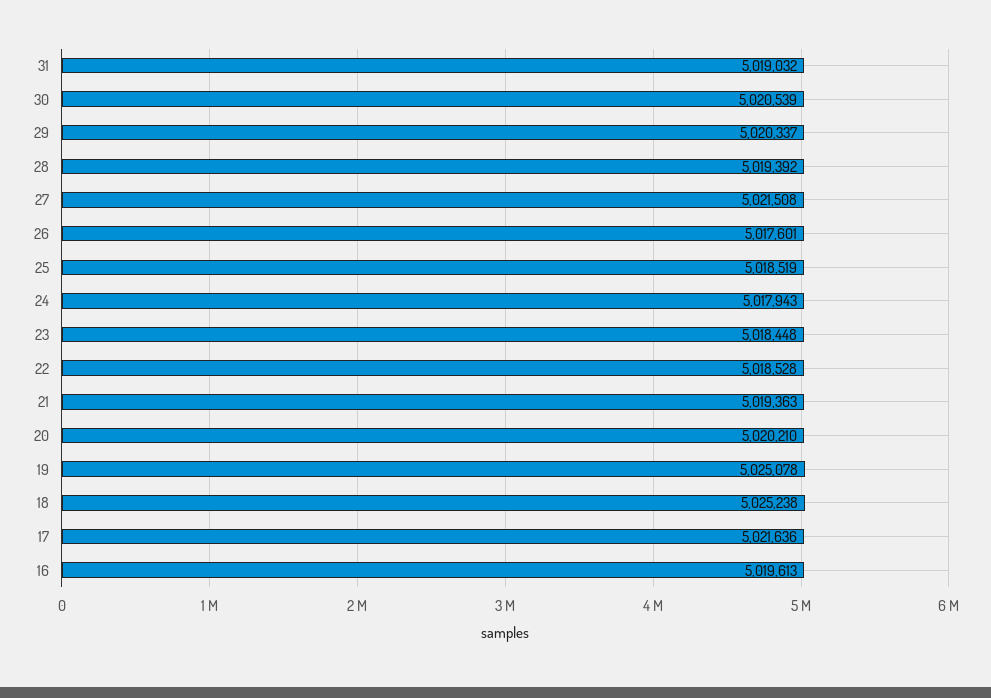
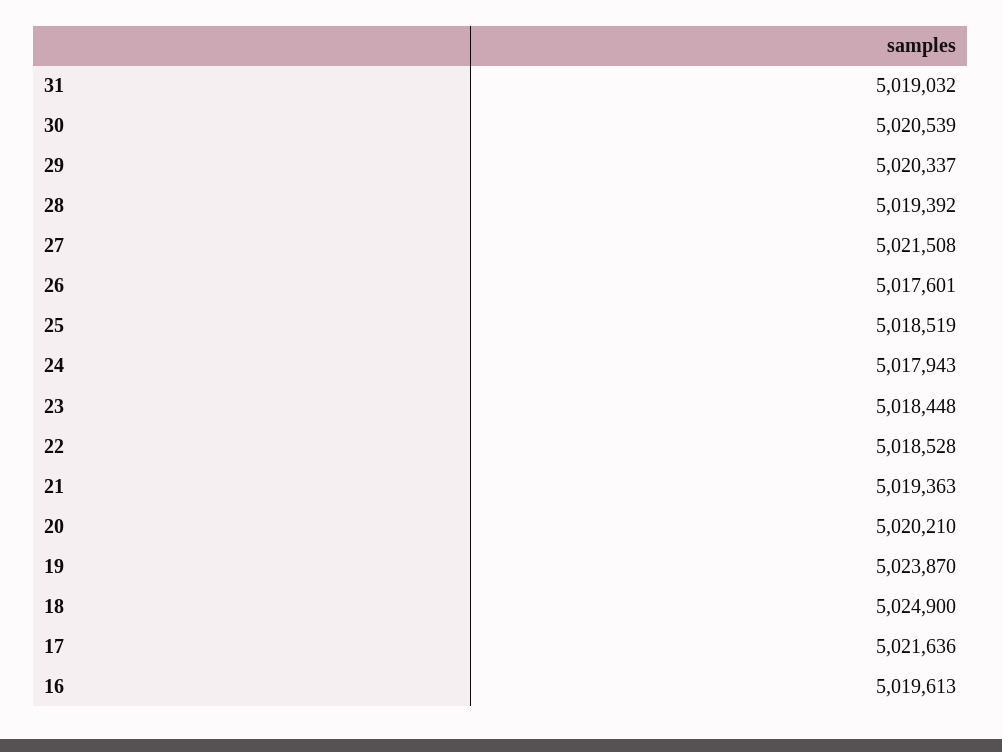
  {
    "31": 5019032,
    "30": 5020539,
    "29": 5020337,
    "28": 5019392,
    "27": 5021508,
    "26": 5017601,
    "25": 5018519,
    "24": 5017943,
    "23": 5018448,
    "22": 5018528,
    "21": 5019363,
    "20": 5020210,
-   "19": 5025078,
+   "19": 5023870,
-   "18": 5025238,
+   "18": 5024900,
    "17": 5021636,
    "16": 5019613
  }

